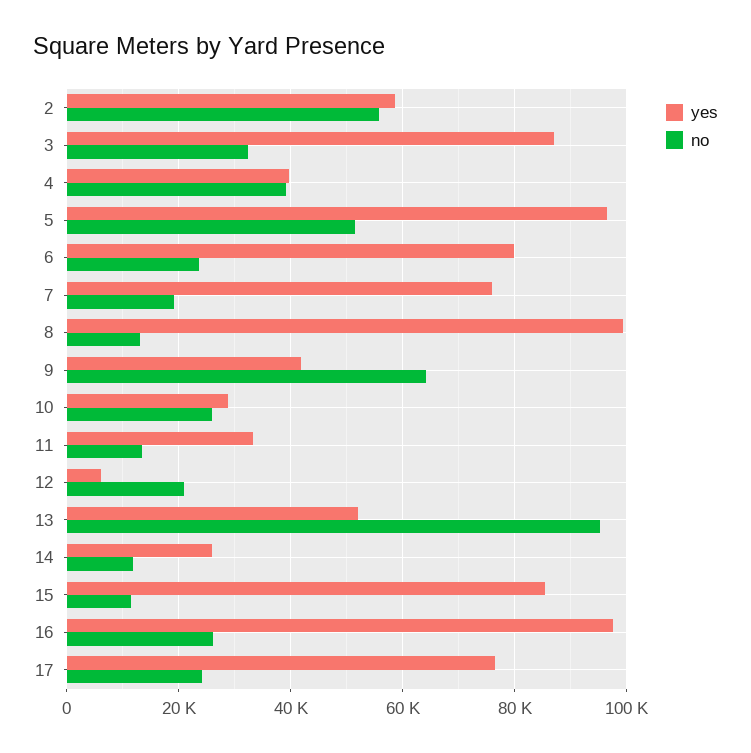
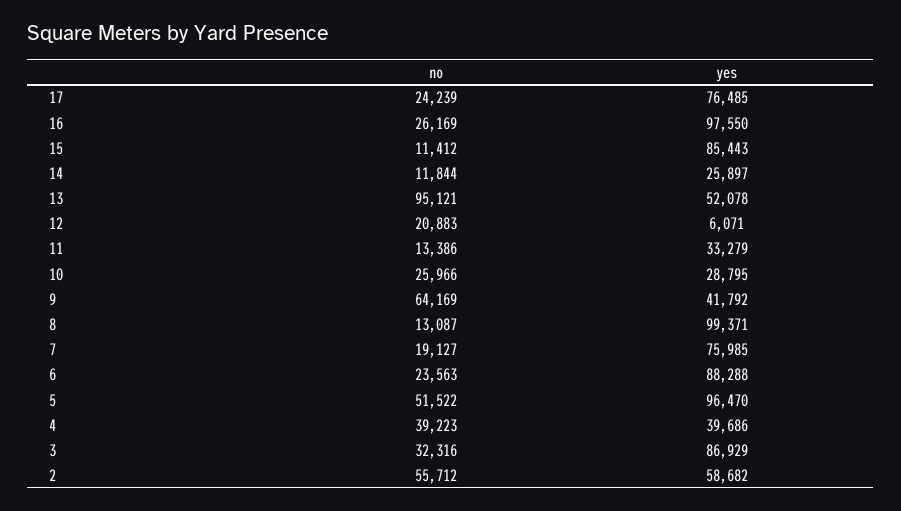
  {
    "yes": {
      "2": 58682,
      "3": 86929,
      "4": 39686,
      "5": 96470,
-     "6": 80000,
+     "6": 88288,
      "7": 75985,
      "8": 99371,
      "9": 41792,
      "10": 28795,
      "11": 33279,
      "12": 6071,
      "13": 52078,
      "14": 25897,
      "15": 85443,
      "16": 97550,
      "17": 76485
    },
    "no": {
      "2": 55712,
      "3": 32316,
      "4": 39223,
      "5": 51522,
      "6": 23563,
      "7": 19127,
      "8": 13087,
      "9": 64169,
      "10": 25966,
      "11": 13386,
      "12": 20883,
      "13": 95121,
      "14": 11844,
      "15": 11412,
      "16": 26169,
      "17": 24239
    }
  }

